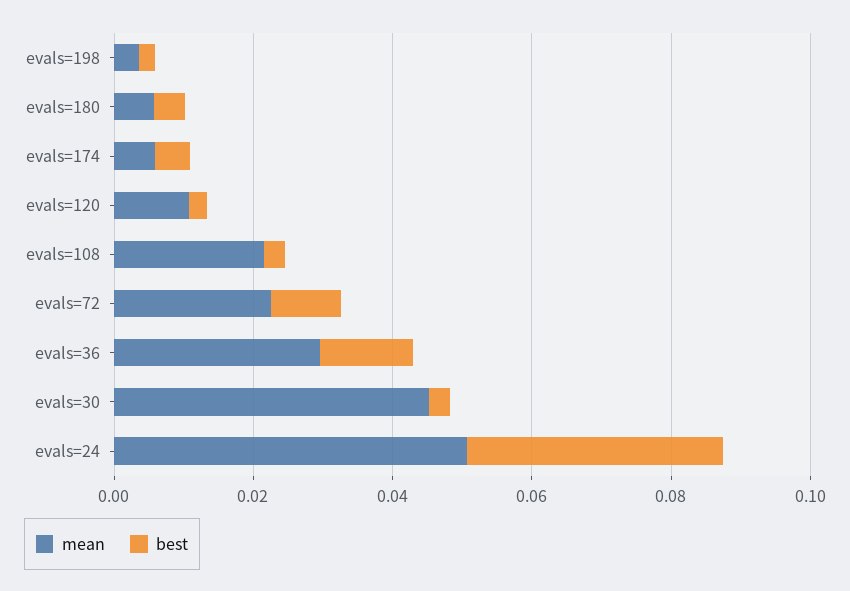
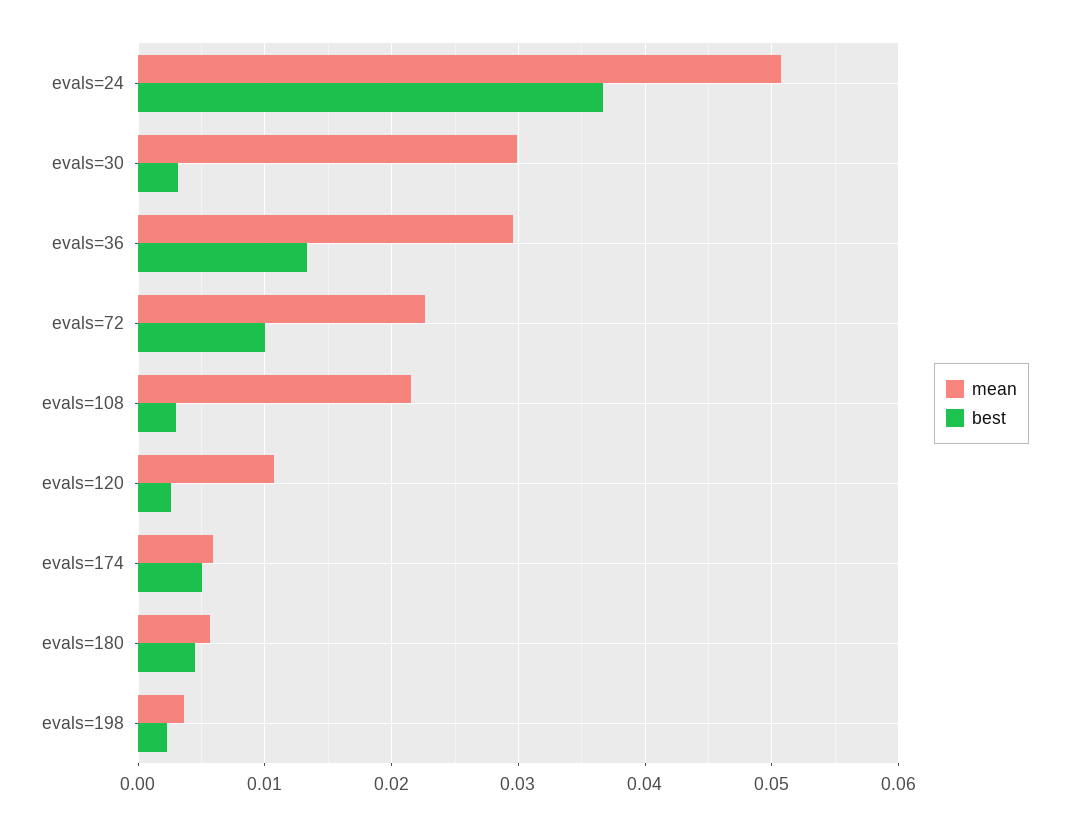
  {
    "mean": {
      "evals=198": 0.004,
      "evals=180": 0.006,
      "evals=174": 0.006,
      "evals=120": 0.011,
      "evals=108": 0.022,
      "evals=72": 0.023,
      "evals=36": 0.03,
-     "evals=30": 0.045,
+     "evals=30": 0.03,
      "evals=24": 0.051
    },
    "best": {
      "evals=198": 0.002,
      "evals=180": 0.005,
      "evals=174": 0.005,
      "evals=120": 0.003,
      "evals=108": 0.003,
      "evals=72": 0.01,
      "evals=36": 0.013,
      "evals=30": 0.003,
      "evals=24": 0.037
    }
  }

